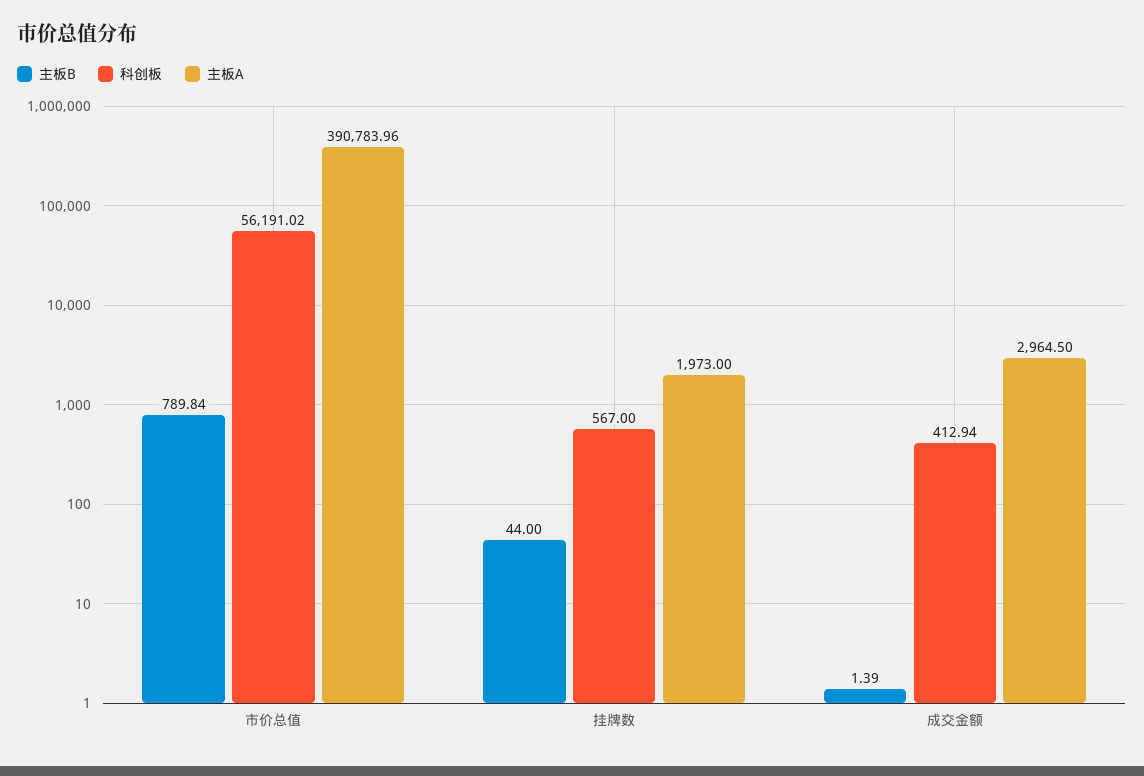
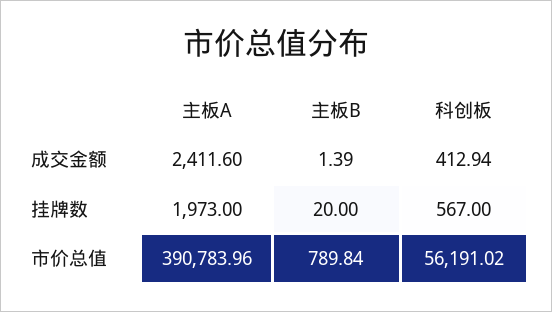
  {
    "主板B": {
      "市价总值": 789.84,
-     "挂牌数": 44,
+     "挂牌数": 20,
      "成交金额": 1.39
    },
    "科创板": {
      "市价总值": 56191.02,
      "挂牌数": 567,
      "成交金额": 412.94
    },
    "主板A": {
      "市价总值": 390783.96,
      "挂牌数": 1973,
-     "成交金额": 2964.5
+     "成交金额": 2411.6
    }
  }

